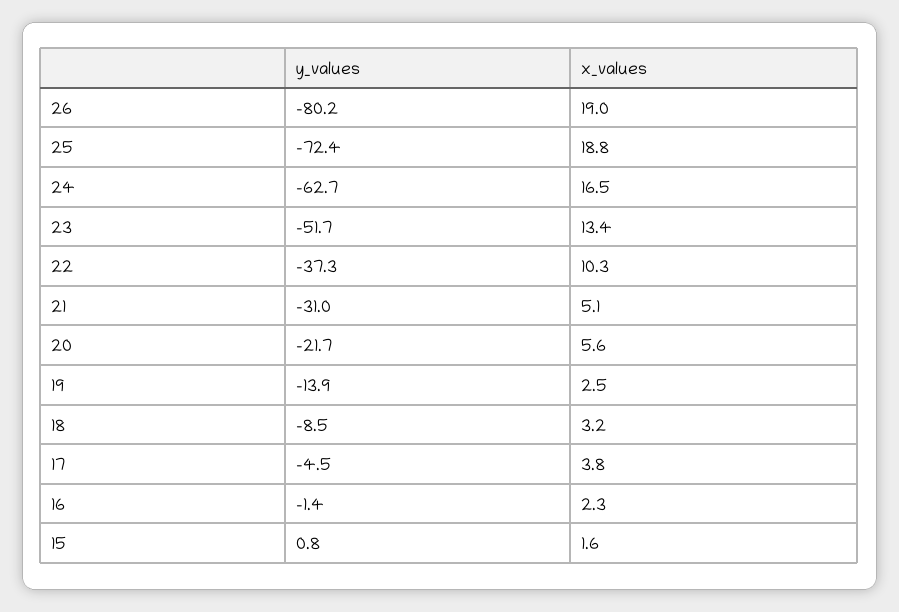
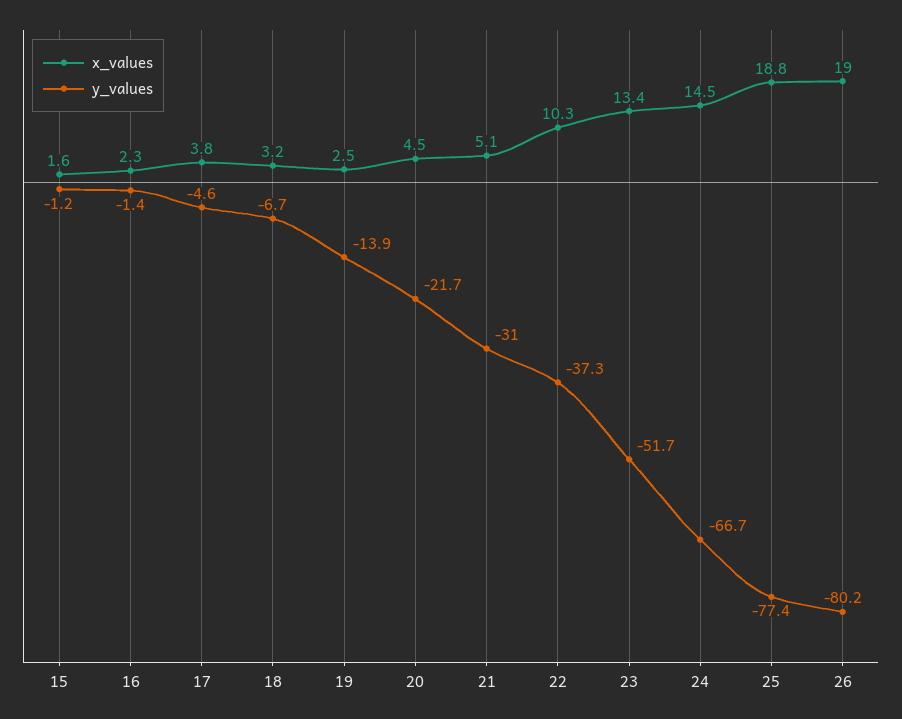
  {
    "y_values": {
      "26": -80.2,
-     "25": -72.4,
+     "25": -77.4,
-     "24": -62.7,
+     "24": -66.7,
      "23": -51.7,
      "22": -37.3,
      "21": -31,
      "20": -21.7,
      "19": -13.9,
-     "18": -8.5,
+     "18": -6.7,
-     "17": -4.5,
+     "17": -4.6,
      "16": -1.4,
-     "15": 0.8
+     "15": -1.2
    },
    "x_values": {
      "26": 19,
      "25": 18.8,
-     "24": 16.5,
+     "24": 14.5,
      "23": 13.4,
      "22": 10.3,
      "21": 5.1,
-     "20": 5.6,
+     "20": 4.5,
      "19": 2.5,
      "18": 3.2,
      "17": 3.8,
      "16": 2.3,
      "15": 1.6
    }
  }

